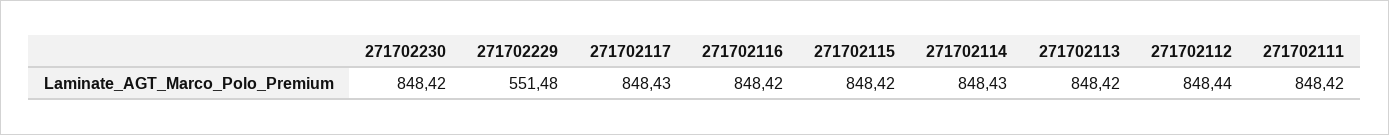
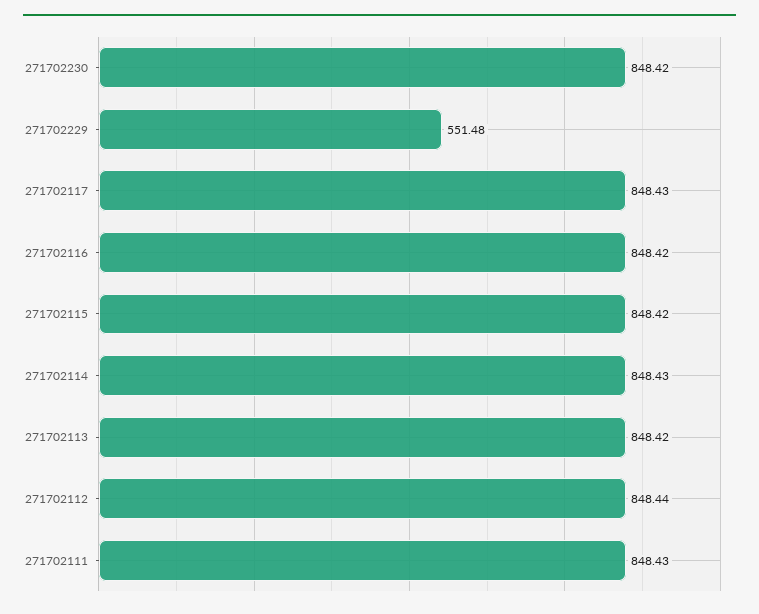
  {
    "271702230": 848.42,
    "271702229": 551.48,
    "271702117": 848.43,
    "271702116": 848.42,
    "271702115": 848.42,
    "271702114": 848.43,
    "271702113": 848.42,
    "271702112": 848.44,
-   "271702111": 848.42
+   "271702111": 848.43
  }

